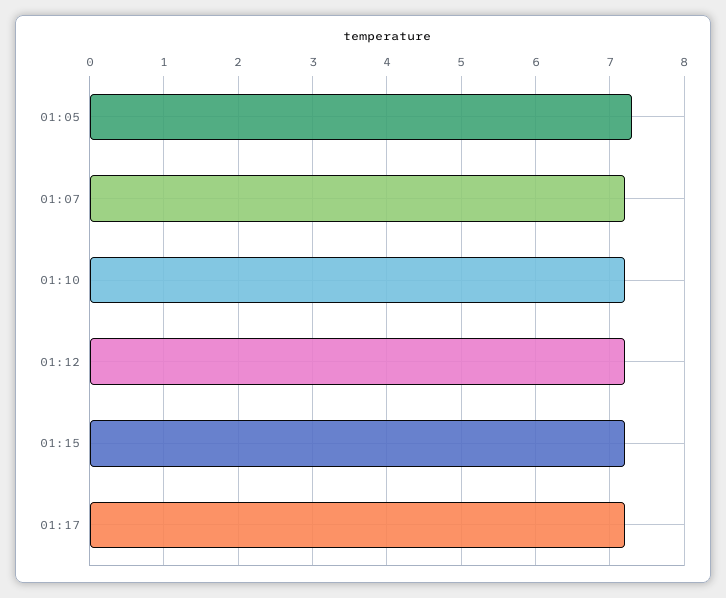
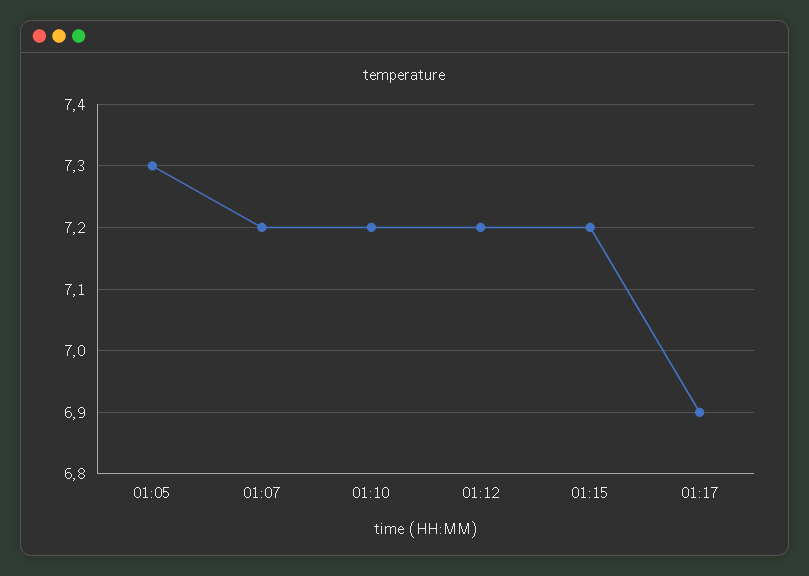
  {
    "01:05": 7.3,
    "01:07": 7.2,
    "01:10": 7.2,
    "01:12": 7.2,
    "01:15": 7.2,
-   "01:17": 7.2
+   "01:17": 6.9
  }

